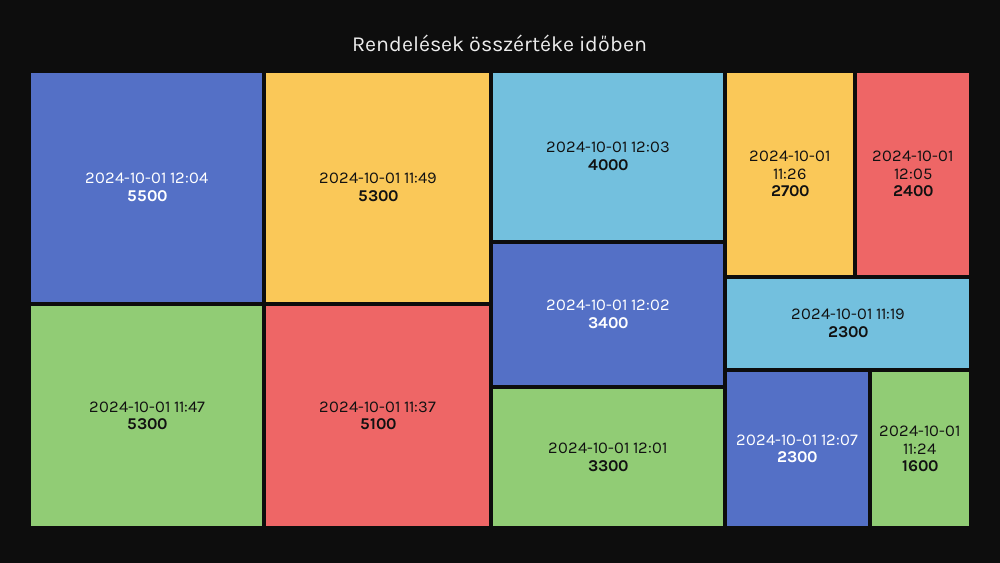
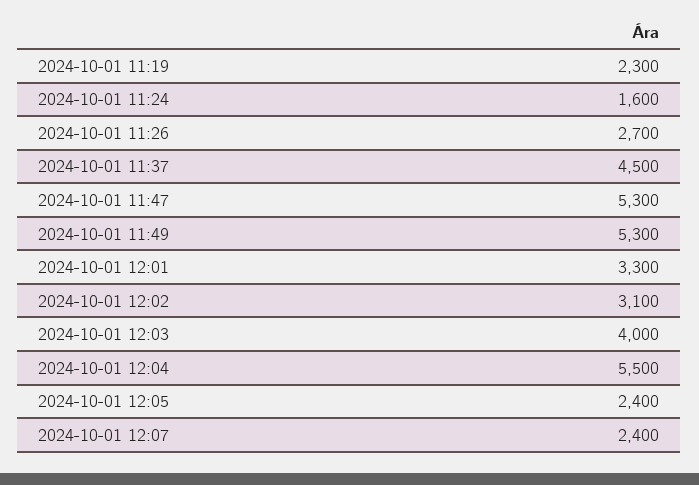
  {
    "2024-10-01 12:04": 5500,
    "2024-10-01 11:47": 5300,
    "2024-10-01 11:49": 5300,
-   "2024-10-01 11:37": 5100,
+   "2024-10-01 11:37": 4500,
    "2024-10-01 12:03": 4000,
-   "2024-10-01 12:02": 3400,
+   "2024-10-01 12:02": 3100,
    "2024-10-01 12:01": 3300,
    "2024-10-01 11:26": 2700,
    "2024-10-01 12:05": 2400,
    "2024-10-01 11:19": 2300,
-   "2024-10-01 12:07": 2300,
+   "2024-10-01 12:07": 2400,
    "2024-10-01 11:24": 1600
  }

